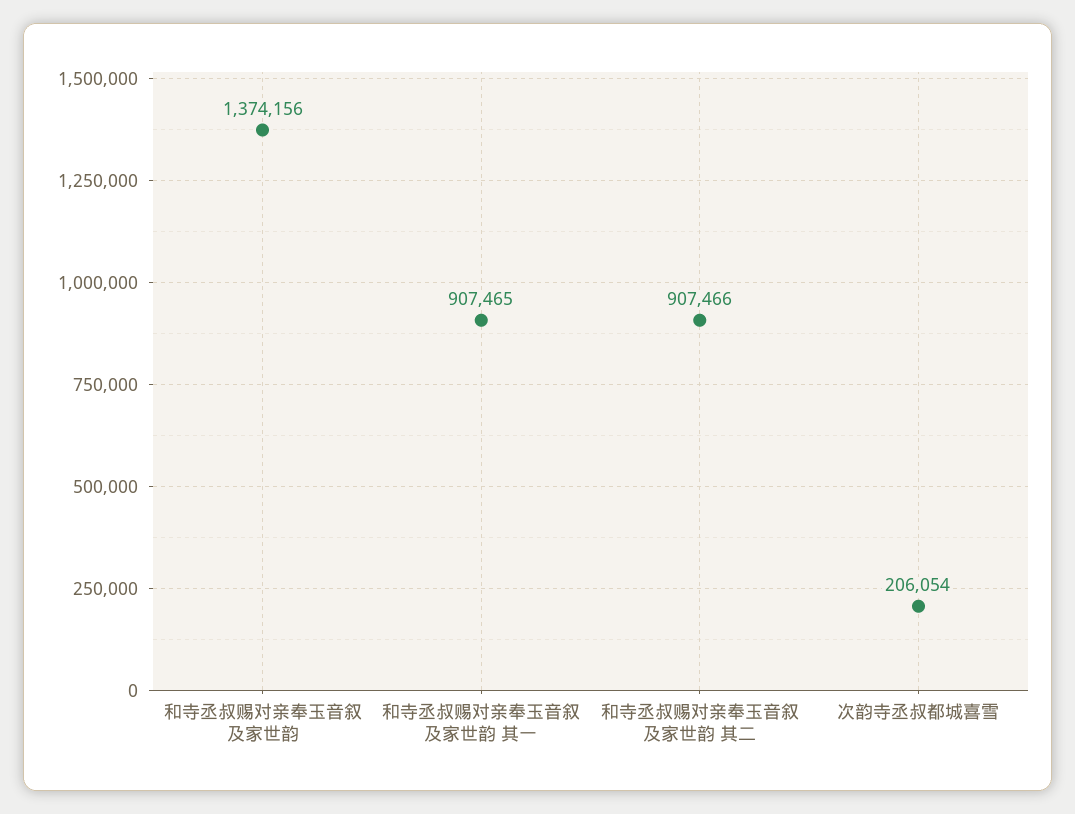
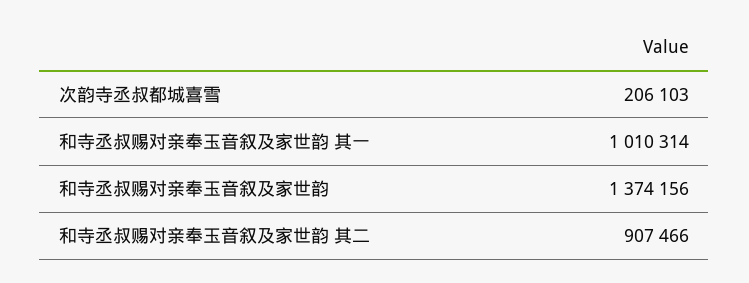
  {
    "和寺丞叔赐对亲奉玉音叙及家世韵": 1374156,
-   "和寺丞叔赐对亲奉玉音叙及家世韵 其一": 907465,
+   "和寺丞叔赐对亲奉玉音叙及家世韵 其一": 1010314,
    "和寺丞叔赐对亲奉玉音叙及家世韵 其二": 907466,
-   "次韵寺丞叔都城喜雪": 206054
+   "次韵寺丞叔都城喜雪": 206103
  }

